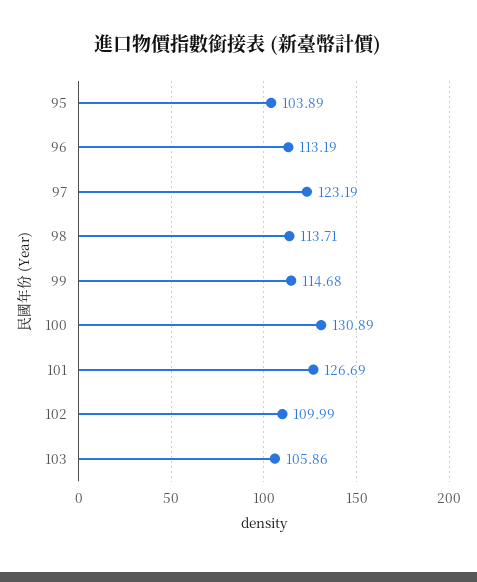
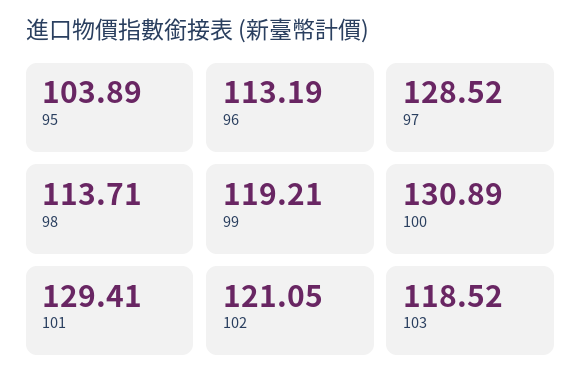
  {
    "95": 103.89,
    "96": 113.19,
-   "97": 123.19,
+   "97": 128.52,
    "98": 113.71,
-   "99": 114.68,
+   "99": 119.21,
    "100": 130.89,
-   "101": 126.69,
+   "101": 129.41,
-   "102": 109.99,
+   "102": 121.05,
-   "103": 105.86
+   "103": 118.52
  }

